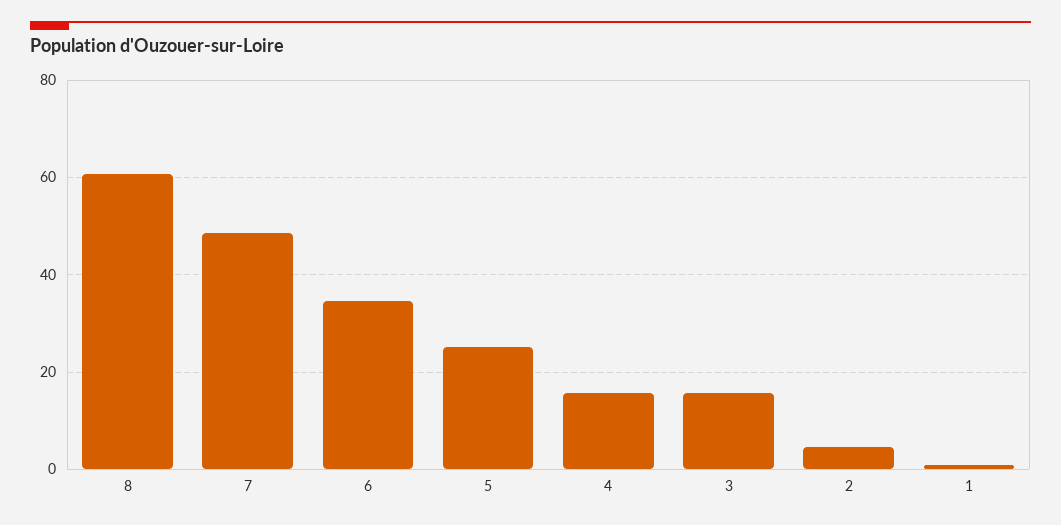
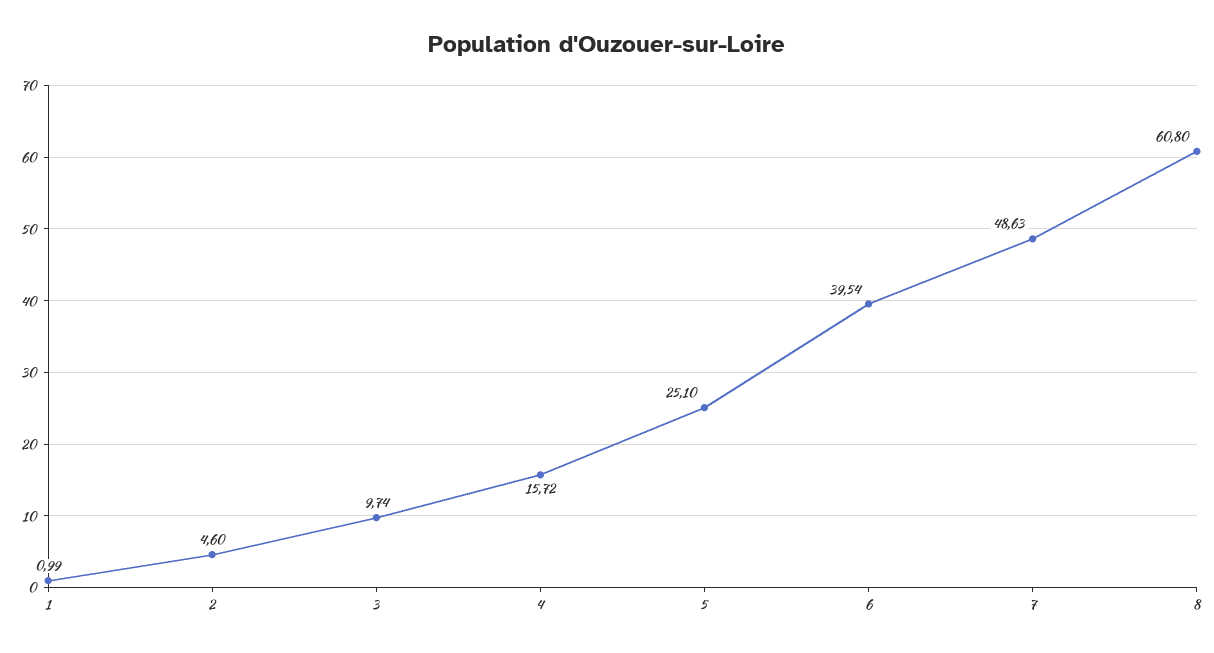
  {
    "8": 60.8,
    "7": 48.63,
-   "6": 34,
+   "6": 39.54,
    "5": 25.1,
    "4": 15.72,
-   "3": 16,
+   "3": 9.74,
    "2": 4.6,
    "1": 0.99
  }

